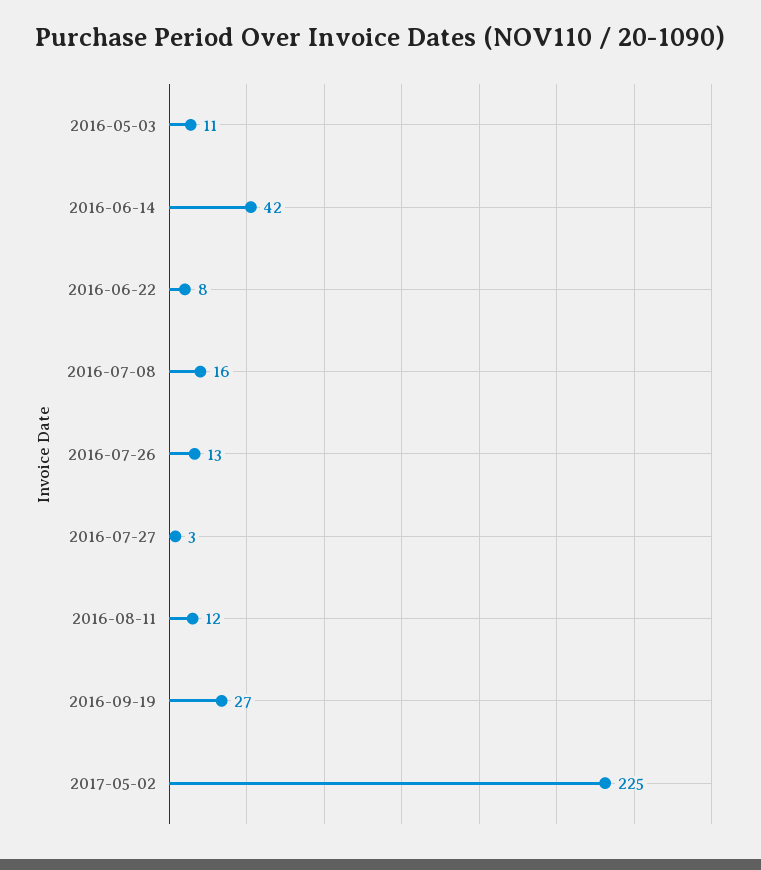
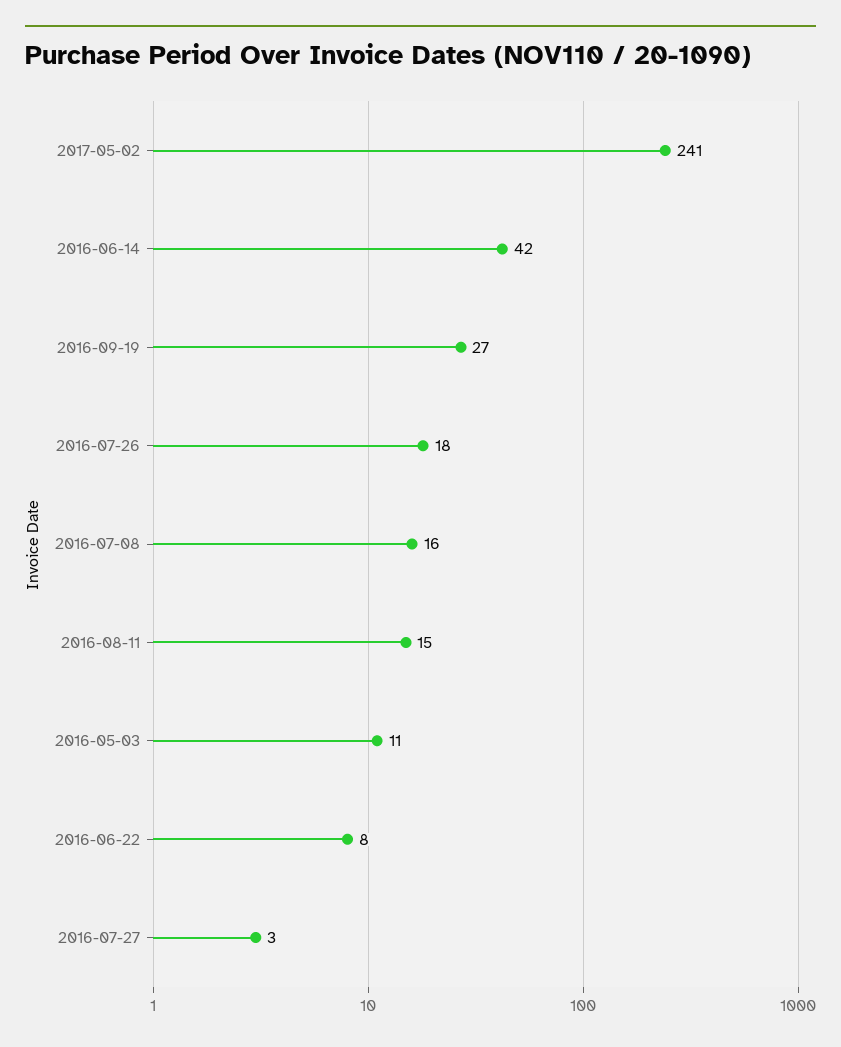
  {
    "2016-05-03": 11,
    "2016-06-14": 42,
    "2016-06-22": 8,
    "2016-07-08": 16,
-   "2016-07-26": 13,
+   "2016-07-26": 18,
    "2016-07-27": 3,
-   "2016-08-11": 12,
+   "2016-08-11": 15,
    "2016-09-19": 27,
-   "2017-05-02": 225
+   "2017-05-02": 241
  }

